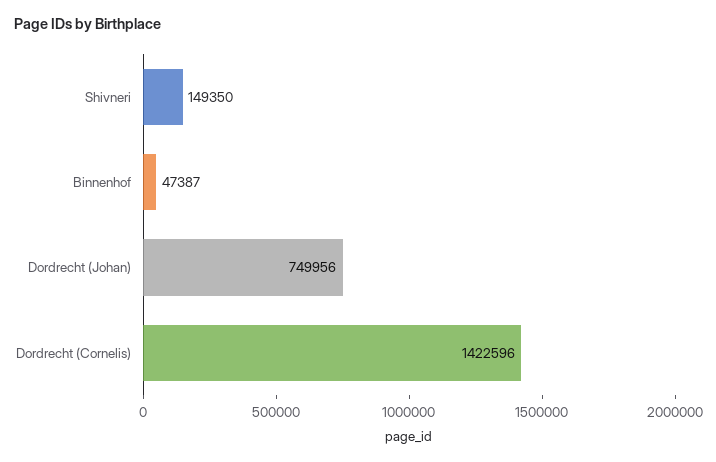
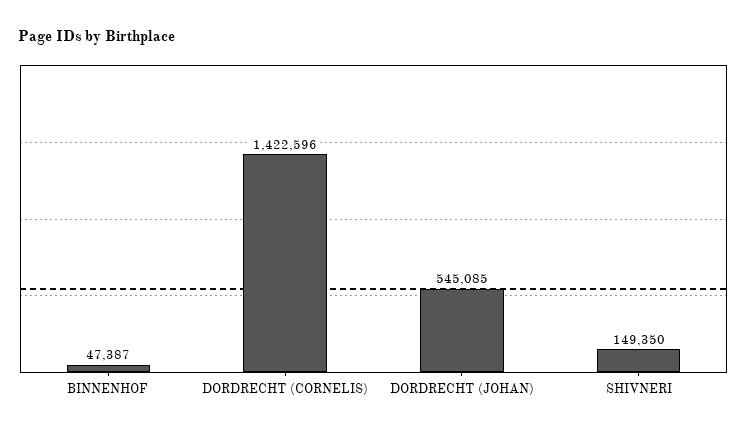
  {
    "Shivneri": 149350,
    "Binnenhof": 47387,
-   "Dordrecht (Johan)": 749956,
+   "Dordrecht (Johan)": 545085,
    "Dordrecht (Cornelis)": 1422596
  }

